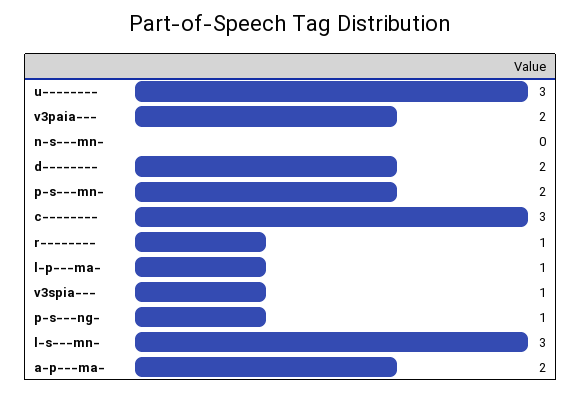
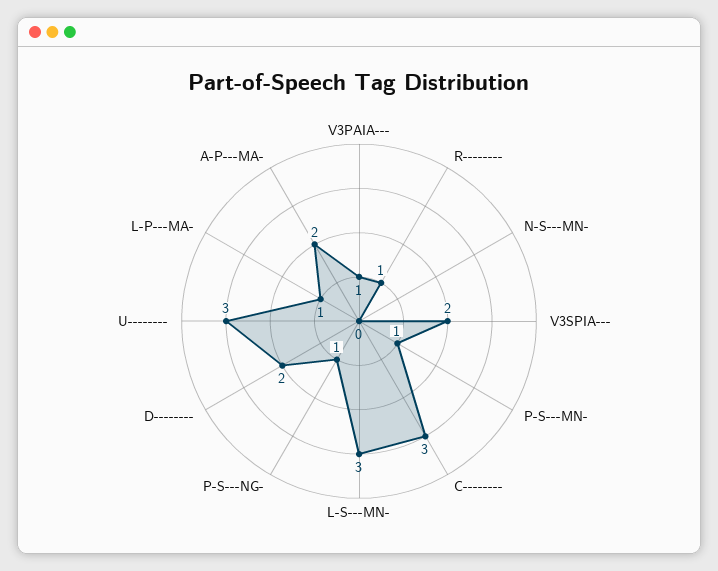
  {
    "u--------": 3,
-   "v3paia---": 2,
+   "v3paia---": 1,
    "n-s---mn-": 0,
    "d--------": 2,
-   "p-s---mn-": 2,
+   "p-s---mn-": 1,
    "c--------": 3,
    "r--------": 1,
    "l-p---ma-": 1,
-   "v3spia---": 1,
+   "v3spia---": 2,
    "p-s---ng-": 1,
    "l-s---mn-": 3,
    "a-p---ma-": 2
  }

